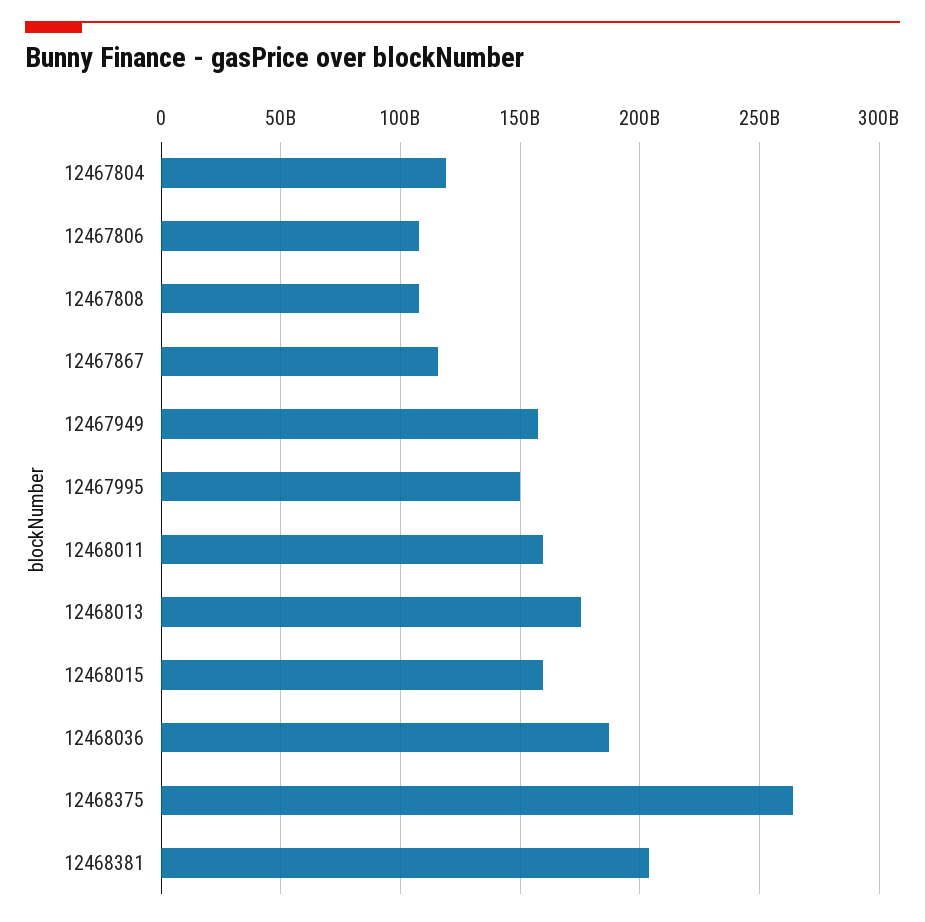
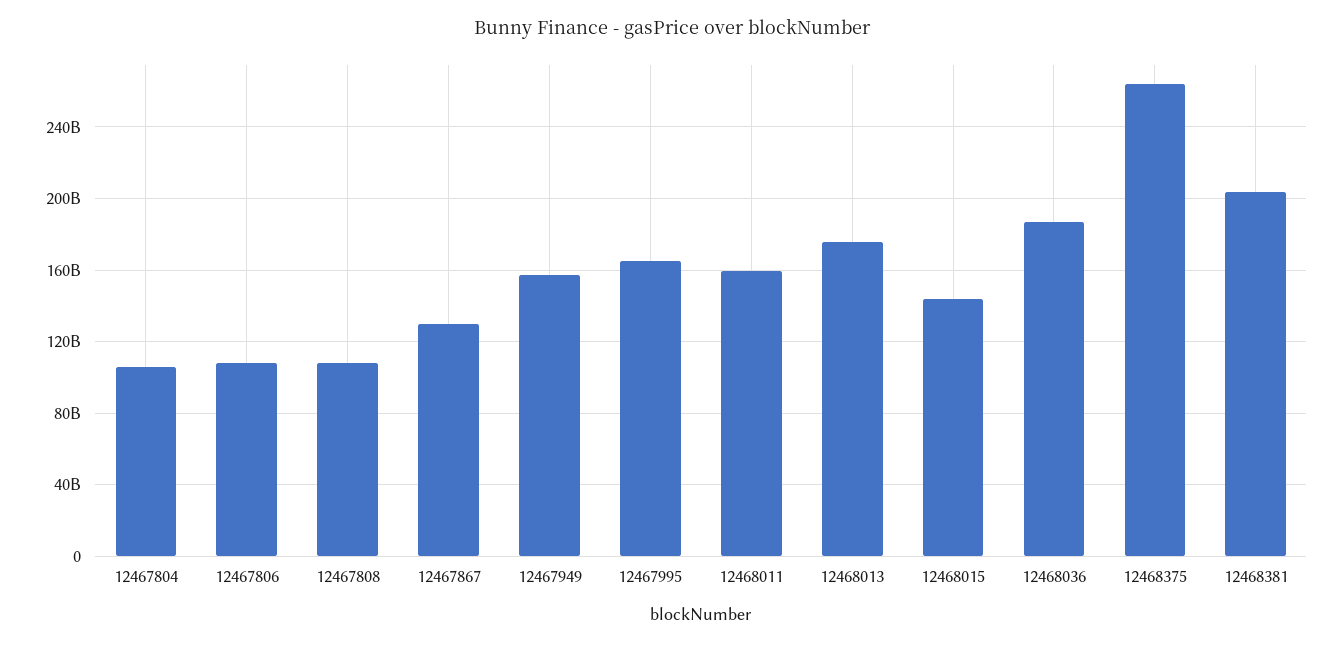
  {
-   "12467804": 120000000000,
+   "12467804": 105000000000,
    "12467806": 110000000000,
    "12467808": 110000000000,
-   "12467867": 115000000000,
+   "12467867": 130000000000,
    "12467949": 155000000000,
-   "12467995": 150000000000,
+   "12467995": 165000000000,
    "12468011": 160000000000,
    "12468013": 175000000000,
-   "12468015": 160000000000,
+   "12468015": 145000000000,
    "12468036": 185000000000,
    "12468375": 265000000000,
    "12468381": 205000000000
  }

